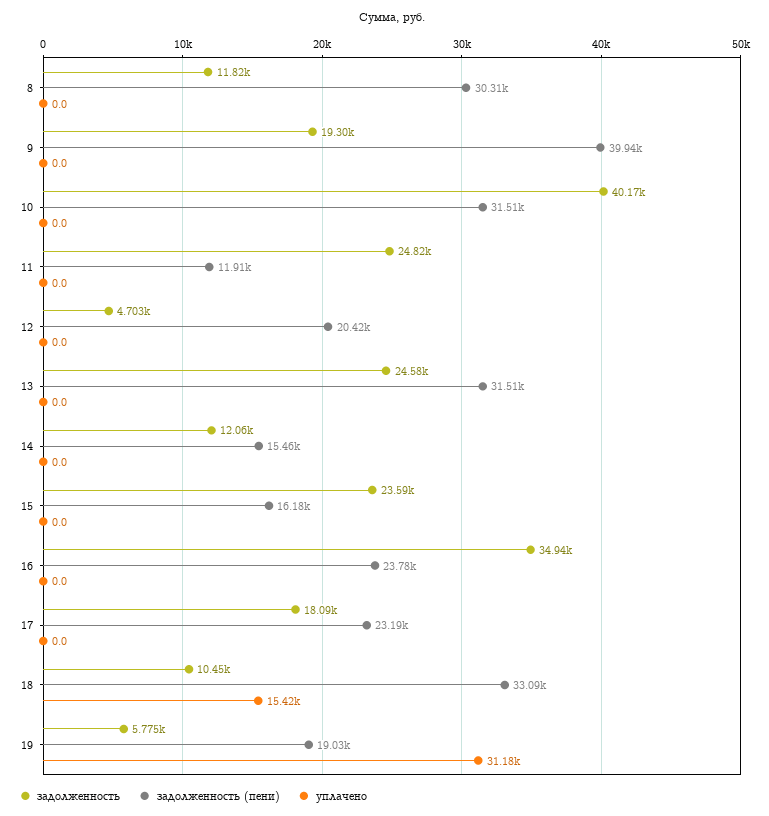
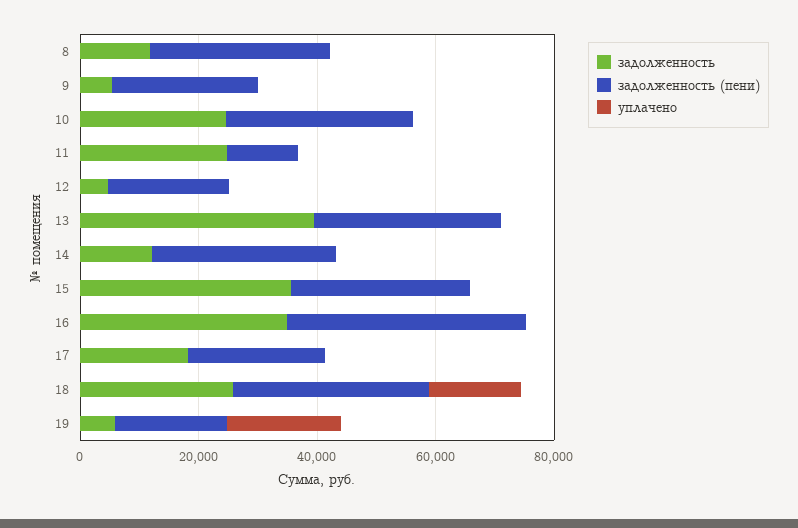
  {
    "задолженность": {
      "8": 11820,
-     "9": 19300,
+     "9": 5000,
-     "10": 40170,
+     "10": 25000,
      "11": 24820,
      "12": 4703,
-     "13": 24580,
+     "13": 40000,
      "14": 12060,
-     "15": 23590,
+     "15": 35000,
      "16": 34940,
      "17": 18090,
-     "18": 10450,
+     "18": 25000,
      "19": 5775
    },
    "задолженность (пени)": {
      "8": 30310,
-     "9": 39940,
+     "9": 25000,
      "10": 31510,
      "11": 11910,
      "12": 20420,
      "13": 31510,
-     "14": 15460,
+     "14": 30000,
-     "15": 16180,
+     "15": 30000,
-     "16": 23780,
+     "16": 40000,
      "17": 23190,
      "18": 33090,
      "19": 19030
    },
    "уплачено": {
      "8": 0,
      "9": 0,
      "10": 0,
      "11": 0,
      "12": 0,
      "13": 0,
      "14": 0,
      "15": 0,
      "16": 0,
      "17": 0,
      "18": 15420,
-     "19": 31180
+     "19": 20000
    }
  }

